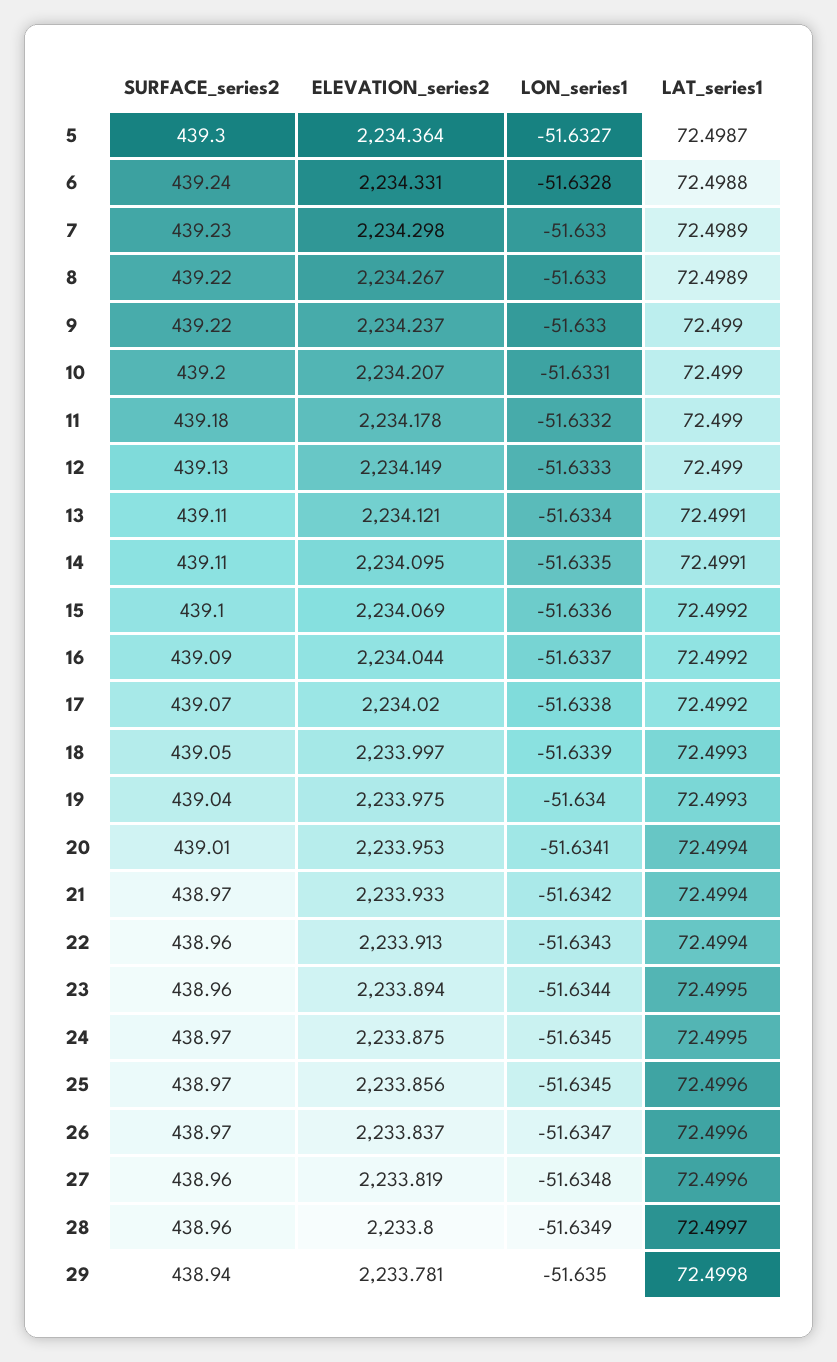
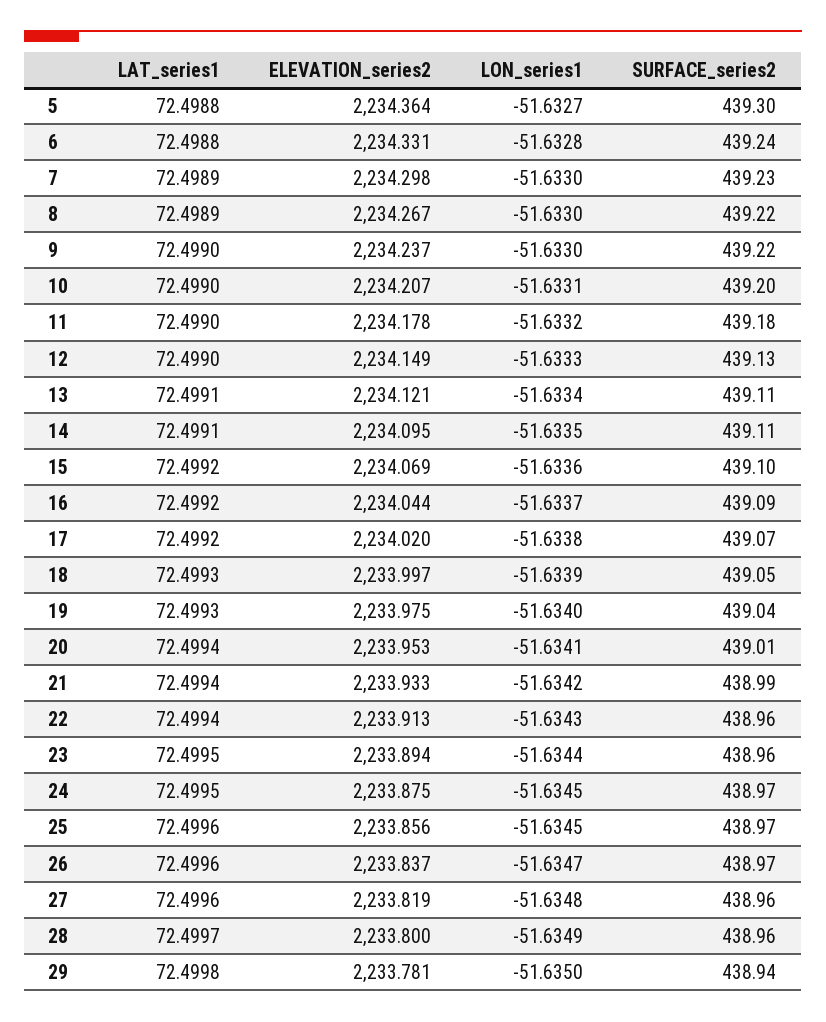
  {
    "SURFACE_series2": {
      "5": 439.3,
      "6": 439.24,
      "7": 439.23,
      "8": 439.22,
      "9": 439.22,
      "10": 439.2,
      "11": 439.18,
      "12": 439.13,
      "13": 439.11,
      "14": 439.11,
      "15": 439.1,
      "16": 439.09,
      "17": 439.07,
      "18": 439.05,
      "19": 439.04,
      "20": 439.01,
-     "21": 438.97,
+     "21": 438.99,
      "22": 438.96,
      "23": 438.96,
      "24": 438.97,
      "25": 438.97,
      "26": 438.97,
      "27": 438.96,
      "28": 438.96,
      "29": 438.94
    },
    "ELEVATION_series2": {
      "5": 2234.364,
      "6": 2234.331,
      "7": 2234.298,
      "8": 2234.267,
      "9": 2234.237,
      "10": 2234.207,
      "11": 2234.178,
      "12": 2234.149,
      "13": 2234.121,
      "14": 2234.095,
      "15": 2234.069,
      "16": 2234.044,
      "17": 2234.02,
      "18": 2233.997,
      "19": 2233.975,
      "20": 2233.953,
      "21": 2233.933,
      "22": 2233.913,
      "23": 2233.894,
      "24": 2233.875,
      "25": 2233.856,
      "26": 2233.837,
      "27": 2233.819,
      "28": 2233.8,
      "29": 2233.781
    },
    "LON_series1": {
      "5": -51.6327,
      "6": -51.6328,
      "7": -51.633,
      "8": -51.633,
      "9": -51.633,
      "10": -51.6331,
      "11": -51.6332,
      "12": -51.6333,
      "13": -51.6334,
      "14": -51.6335,
      "15": -51.6336,
      "16": -51.6337,
      "17": -51.6338,
      "18": -51.6339,
      "19": -51.634,
      "20": -51.6341,
      "21": -51.6342,
      "22": -51.6343,
      "23": -51.6344,
      "24": -51.6345,
      "25": -51.6345,
      "26": -51.6347,
      "27": -51.6348,
      "28": -51.6349,
      "29": -51.635
    },
    "LAT_series1": {
-     "5": 72.4987,
+     "5": 72.4988,
      "6": 72.4988,
      "7": 72.4989,
      "8": 72.4989,
      "9": 72.499,
      "10": 72.499,
      "11": 72.499,
      "12": 72.499,
      "13": 72.4991,
      "14": 72.4991,
      "15": 72.4992,
      "16": 72.4992,
      "17": 72.4992,
      "18": 72.4993,
      "19": 72.4993,
      "20": 72.4994,
      "21": 72.4994,
      "22": 72.4994,
      "23": 72.4995,
      "24": 72.4995,
      "25": 72.4996,
      "26": 72.4996,
      "27": 72.4996,
      "28": 72.4997,
      "29": 72.4998
    }
  }

